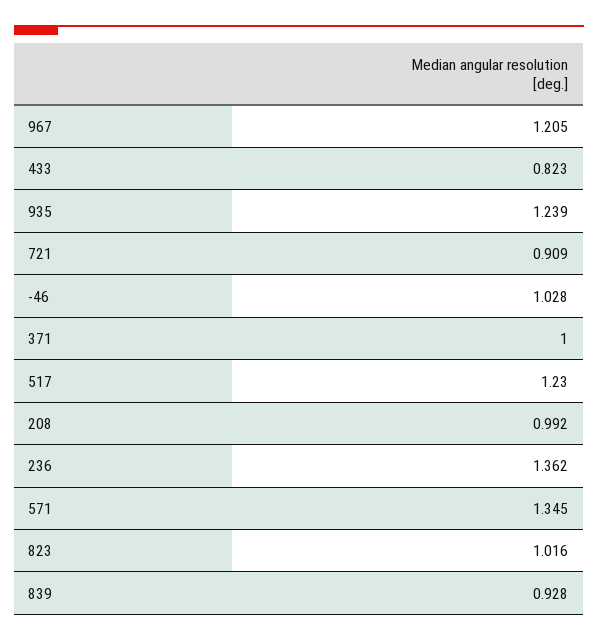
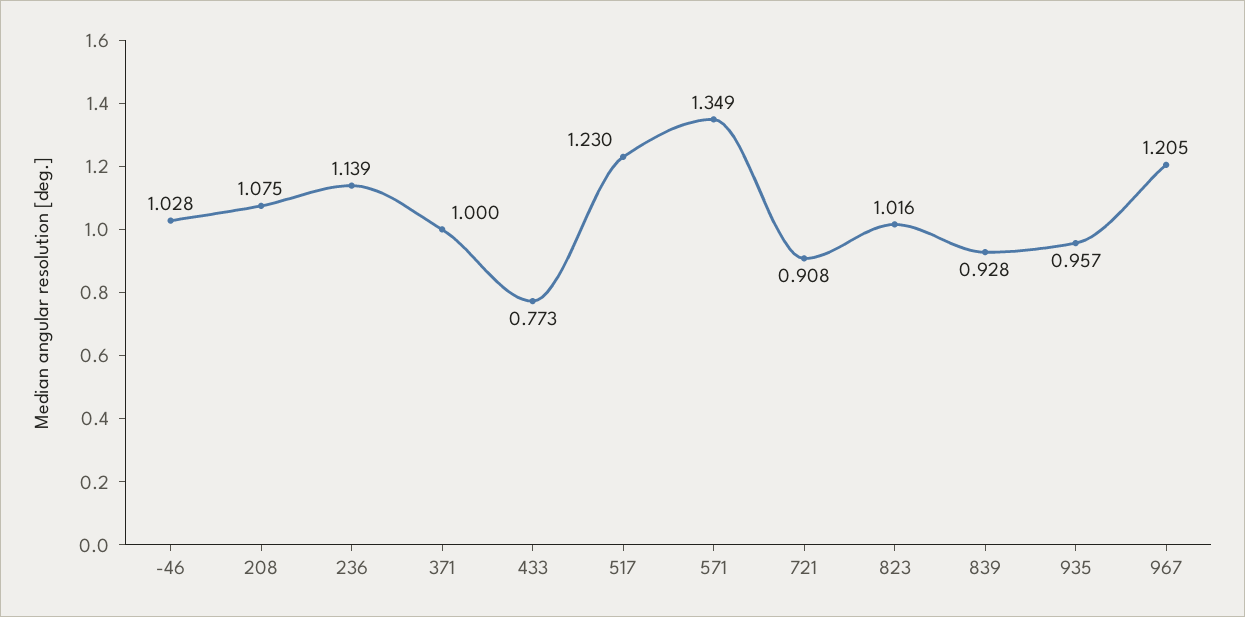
  {
    "967": 1.205,
-   "433": 0.823,
+   "433": 0.773,
-   "935": 1.239,
+   "935": 0.957,
-   "721": 0.909,
+   "721": 0.908,
    "-46": 1.028,
    "371": 1,
    "517": 1.23,
-   "208": 0.992,
+   "208": 1.075,
-   "236": 1.362,
+   "236": 1.139,
-   "571": 1.345,
+   "571": 1.349,
    "823": 1.016,
    "839": 0.928
  }

